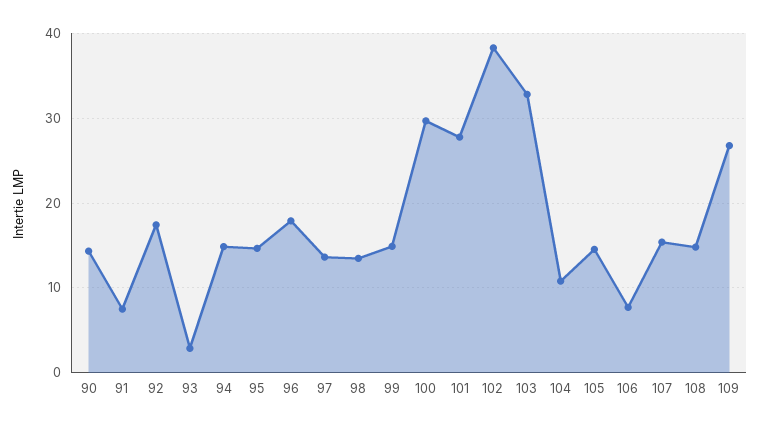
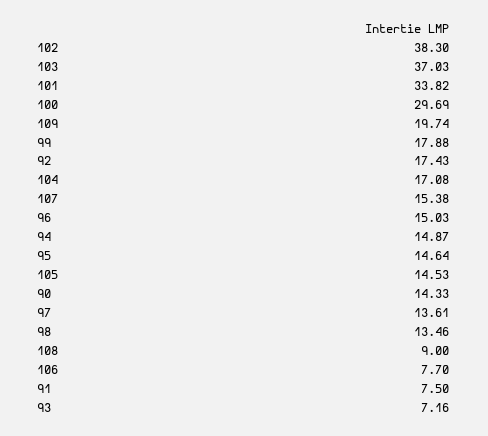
  {
    "90": 14.33,
    "91": 7.5,
    "92": 17.43,
-   "93": 3,
+   "93": 7.16,
    "94": 14.87,
    "95": 14.64,
-   "96": 18,
+   "96": 15.03,
    "97": 13.61,
    "98": 13.46,
-   "99": 15,
+   "99": 17.88,
    "100": 29.69,
-   "101": 28,
+   "101": 33.82,
    "102": 38.3,
-   "103": 33,
+   "103": 37.03,
-   "104": 11,
+   "104": 17.08,
    "105": 14.53,
    "106": 7.7,
    "107": 15.38,
-   "108": 15,
+   "108": 9,
-   "109": 27
+   "109": 19.74
  }

